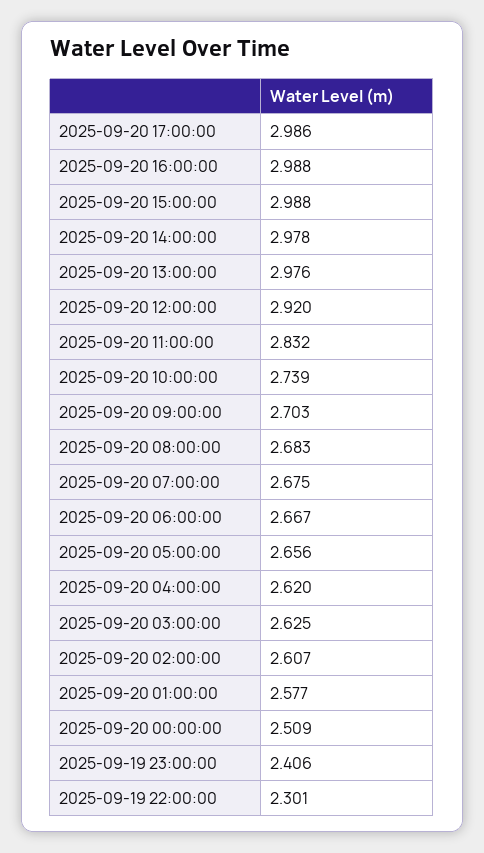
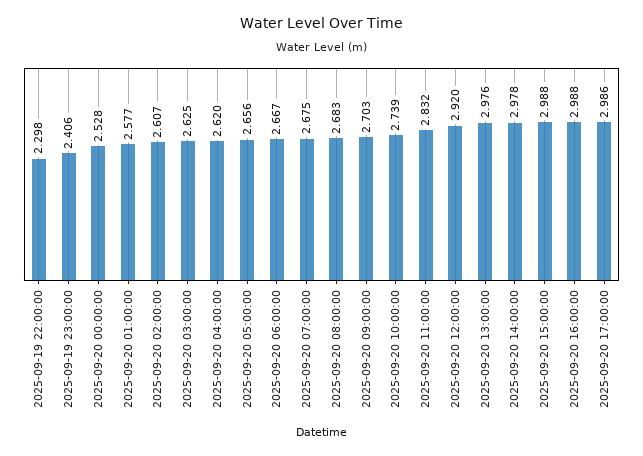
  {
    "2025-09-20 17:00:00": 2.986,
    "2025-09-20 16:00:00": 2.988,
    "2025-09-20 15:00:00": 2.988,
    "2025-09-20 14:00:00": 2.978,
    "2025-09-20 13:00:00": 2.976,
    "2025-09-20 12:00:00": 2.92,
    "2025-09-20 11:00:00": 2.832,
    "2025-09-20 10:00:00": 2.739,
    "2025-09-20 09:00:00": 2.703,
    "2025-09-20 08:00:00": 2.683,
    "2025-09-20 07:00:00": 2.675,
    "2025-09-20 06:00:00": 2.667,
    "2025-09-20 05:00:00": 2.656,
    "2025-09-20 04:00:00": 2.62,
    "2025-09-20 03:00:00": 2.625,
    "2025-09-20 02:00:00": 2.607,
    "2025-09-20 01:00:00": 2.577,
-   "2025-09-20 00:00:00": 2.509,
+   "2025-09-20 00:00:00": 2.528,
    "2025-09-19 23:00:00": 2.406,
-   "2025-09-19 22:00:00": 2.301
+   "2025-09-19 22:00:00": 2.298
  }

